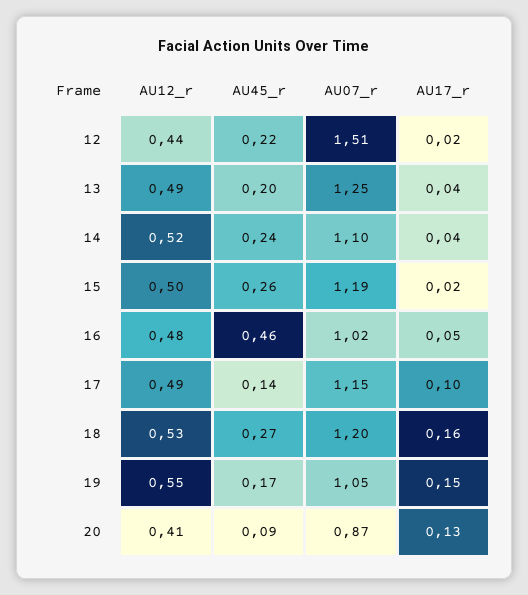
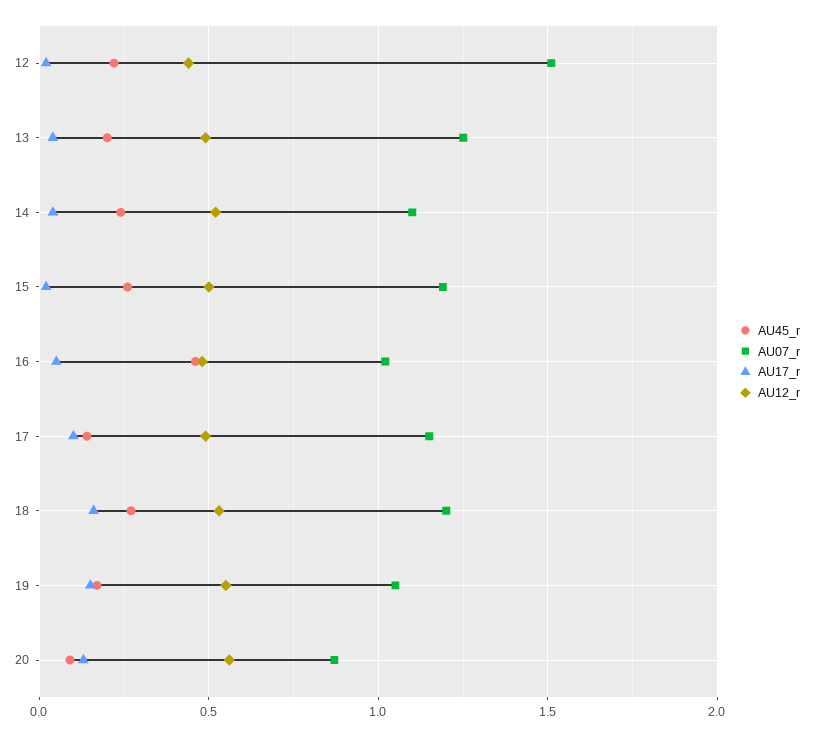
  {
    "AU12_r": {
      "12": 0.44,
      "13": 0.49,
      "14": 0.52,
      "15": 0.5,
      "16": 0.48,
      "17": 0.49,
      "18": 0.53,
      "19": 0.55,
-     "20": 0.41
+     "20": 0.55
    },
    "AU45_r": {
      "12": 0.22,
      "13": 0.2,
      "14": 0.24,
      "15": 0.26,
      "16": 0.46,
      "17": 0.14,
      "18": 0.27,
      "19": 0.17,
      "20": 0.09
    },
    "AU07_r": {
      "12": 1.51,
      "13": 1.25,
      "14": 1.1,
      "15": 1.19,
      "16": 1.02,
      "17": 1.15,
      "18": 1.2,
      "19": 1.05,
      "20": 0.87
    },
    "AU17_r": {
      "12": 0.02,
      "13": 0.04,
      "14": 0.04,
      "15": 0.02,
      "16": 0.05,
      "17": 0.1,
      "18": 0.16,
      "19": 0.15,
      "20": 0.13
    }
  }

